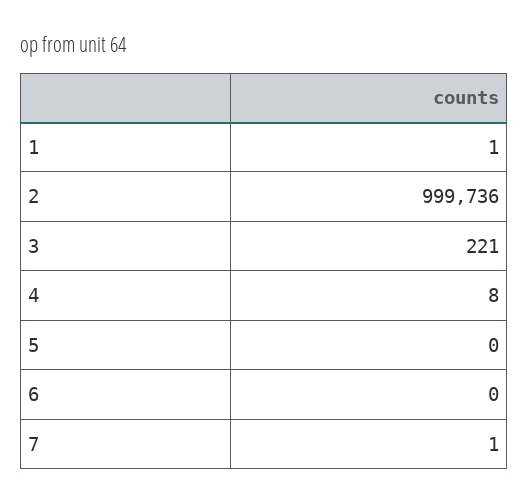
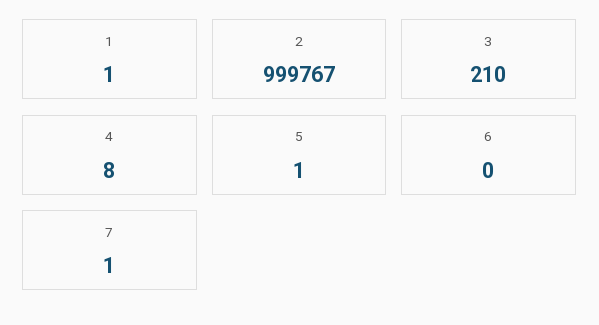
  {
    "1": 1,
-   "2": 999736,
+   "2": 999767,
-   "3": 221,
+   "3": 210,
    "4": 8,
-   "5": 0,
+   "5": 1,
    "6": 0,
    "7": 1
  }

